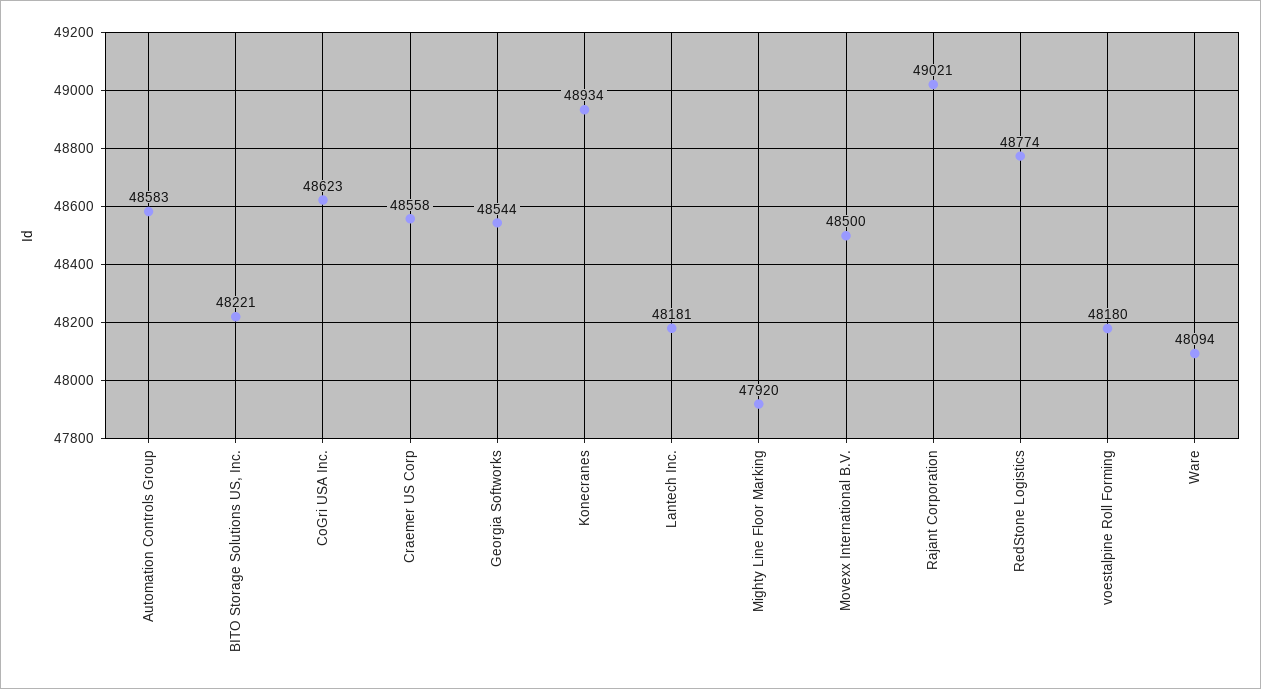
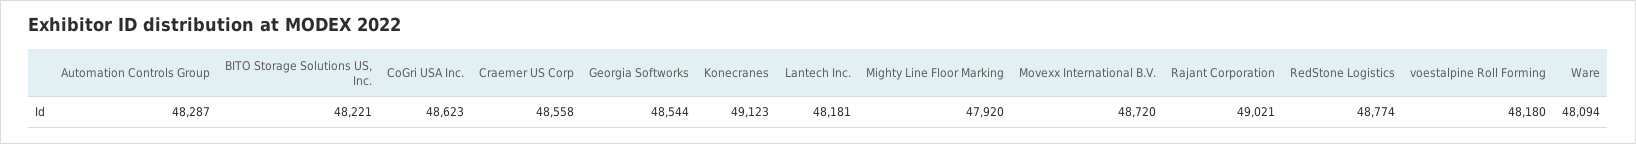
  {
-   "Automation Controls Group": 48583,
+   "Automation Controls Group": 48287,
    "BITO Storage Solutions US, Inc.": 48221,
    "CoGri USA Inc.": 48623,
    "Craemer US Corp": 48558,
    "Georgia Softworks": 48544,
-   "Konecranes": 48934,
+   "Konecranes": 49123,
    "Lantech Inc.": 48181,
    "Mighty Line Floor Marking": 47920,
-   "Movexx International B.V.": 48500,
+   "Movexx International B.V.": 48720,
    "Rajant Corporation": 49021,
    "RedStone Logistics": 48774,
    "voestalpine Roll Forming": 48180,
    "Ware": 48094
  }

